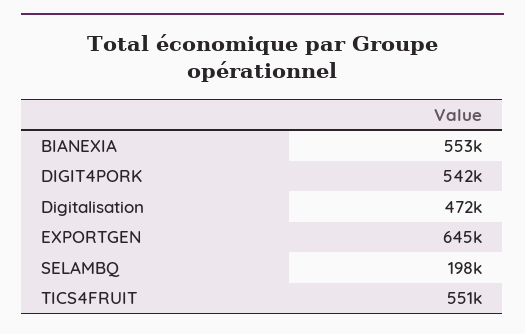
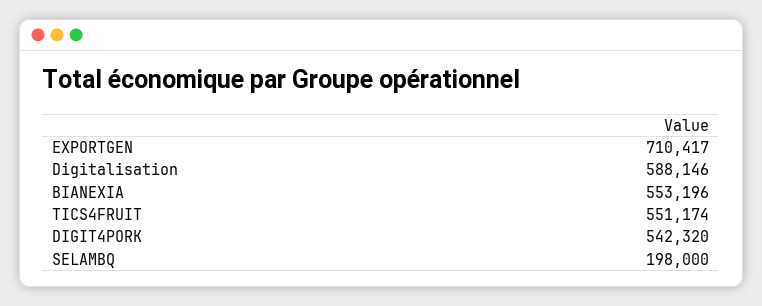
  {
    "BIANEXIA": 553196,
    "DIGIT4PORK": 542320,
-   "Digitalisation": 472000,
+   "Digitalisation": 588146,
-   "EXPORTGEN": 645000,
+   "EXPORTGEN": 710417,
    "SELAMBQ": 198000,
    "TICS4FRUIT": 551174
  }

